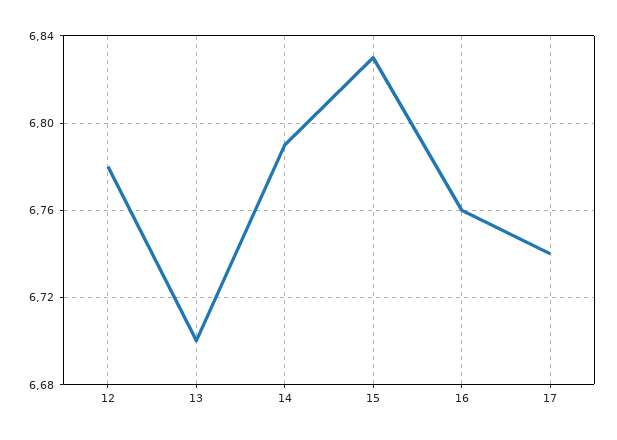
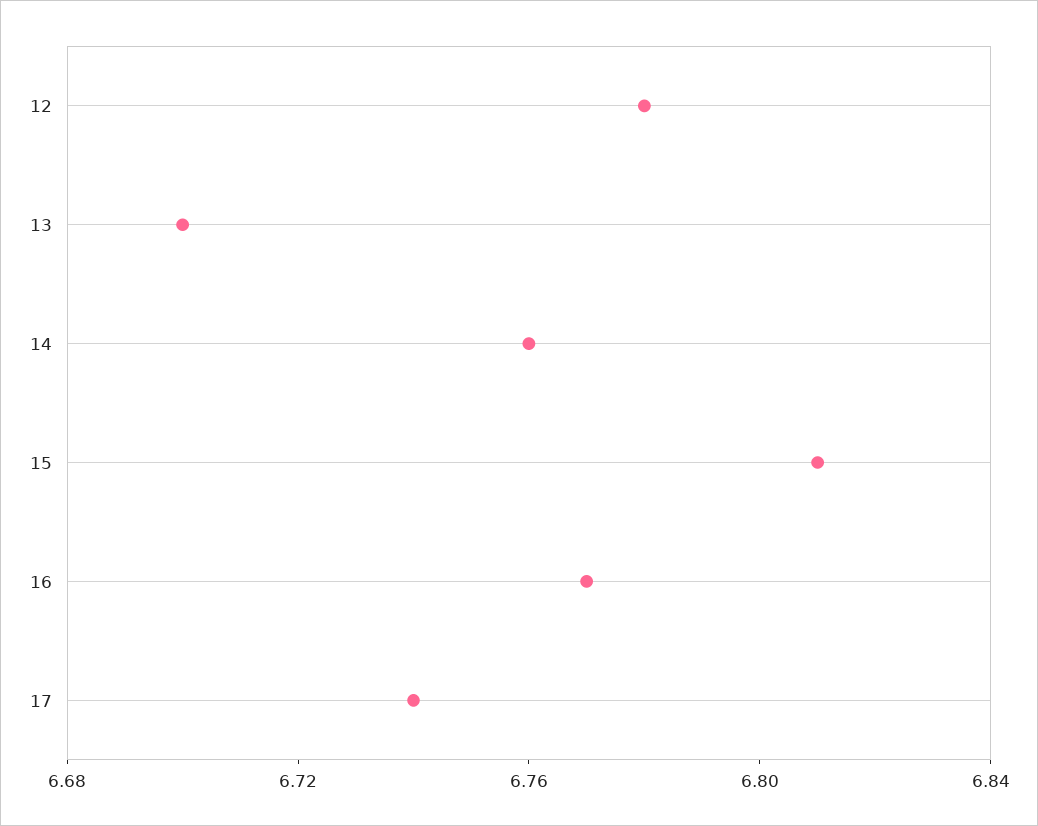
  {
    "12": 6.78,
    "13": 6.7,
-   "14": 6.79,
+   "14": 6.76,
-   "15": 6.83,
+   "15": 6.81,
-   "16": 6.76,
+   "16": 6.77,
    "17": 6.74
  }

